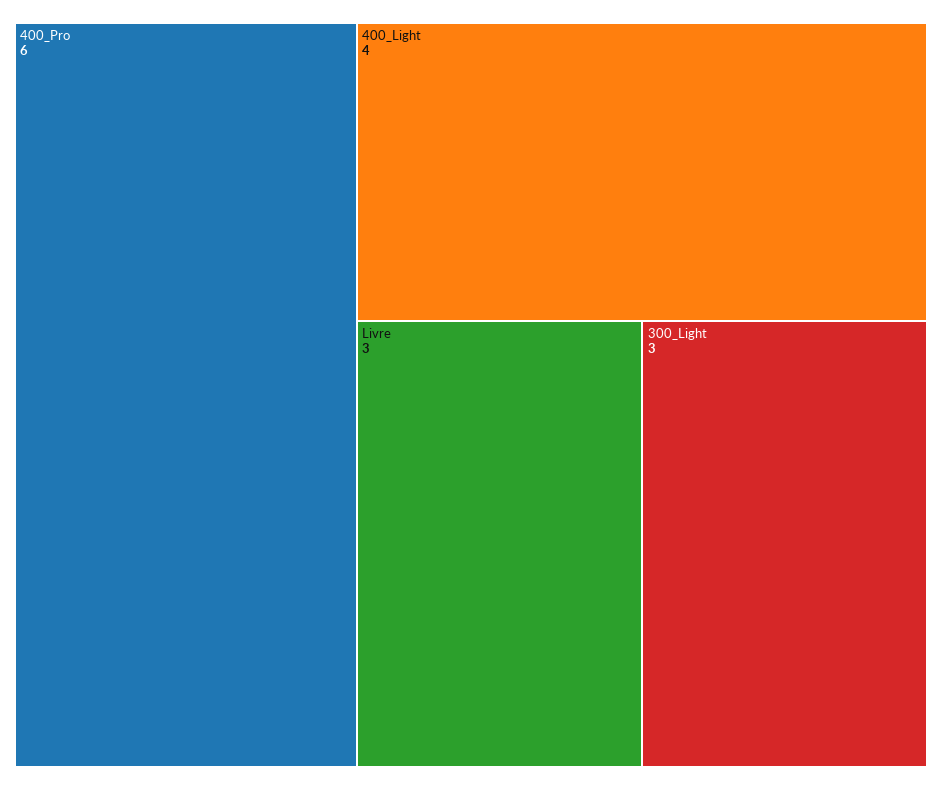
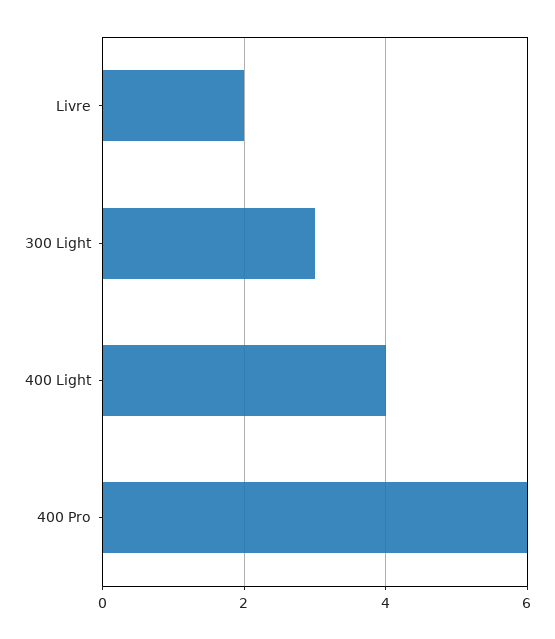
  {
    "400_Pro": 6,
    "400_Light": 4,
-   "Livre": 3,
+   "Livre": 2,
    "300_Light": 3
  }

